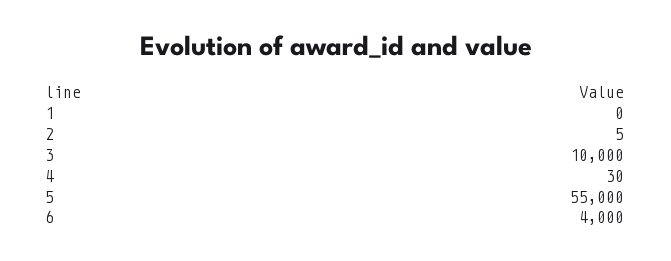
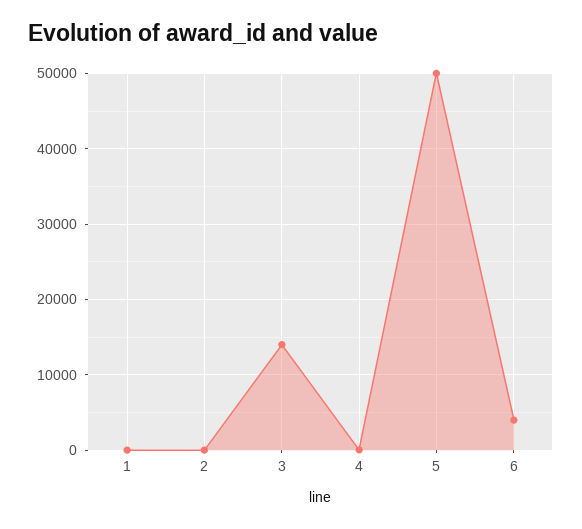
  {
    "1": 0,
    "2": 5,
-   "3": 10000,
+   "3": 14000,
    "4": 30,
-   "5": 55000,
+   "5": 50000,
    "6": 4000
  }

